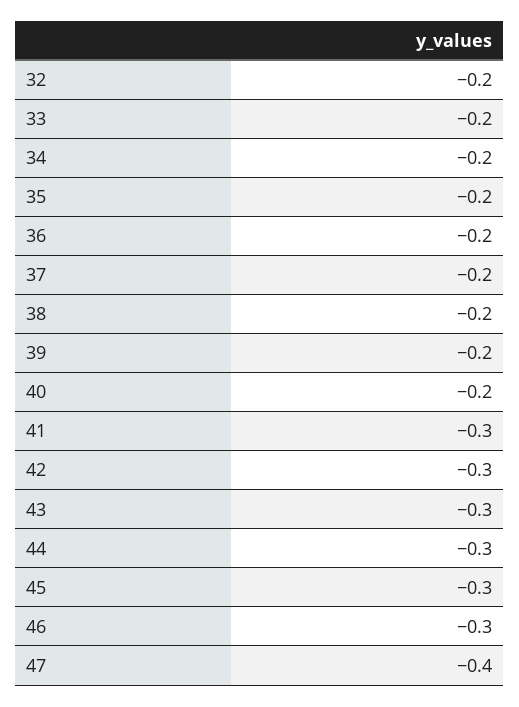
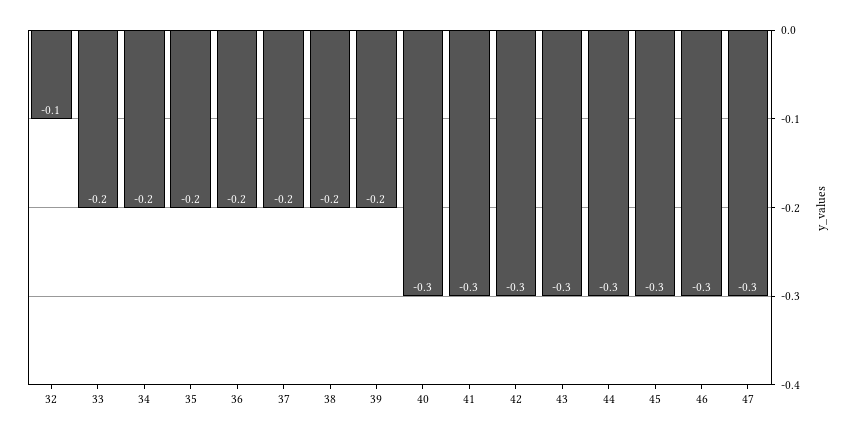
  {
-   "32": -0.2,
+   "32": -0.1,
    "33": -0.2,
    "34": -0.2,
    "35": -0.2,
    "36": -0.2,
    "37": -0.2,
    "38": -0.2,
    "39": -0.2,
-   "40": -0.2,
+   "40": -0.3,
    "41": -0.3,
    "42": -0.3,
    "43": -0.3,
    "44": -0.3,
    "45": -0.3,
    "46": -0.3,
-   "47": -0.4
+   "47": -0.3
  }

